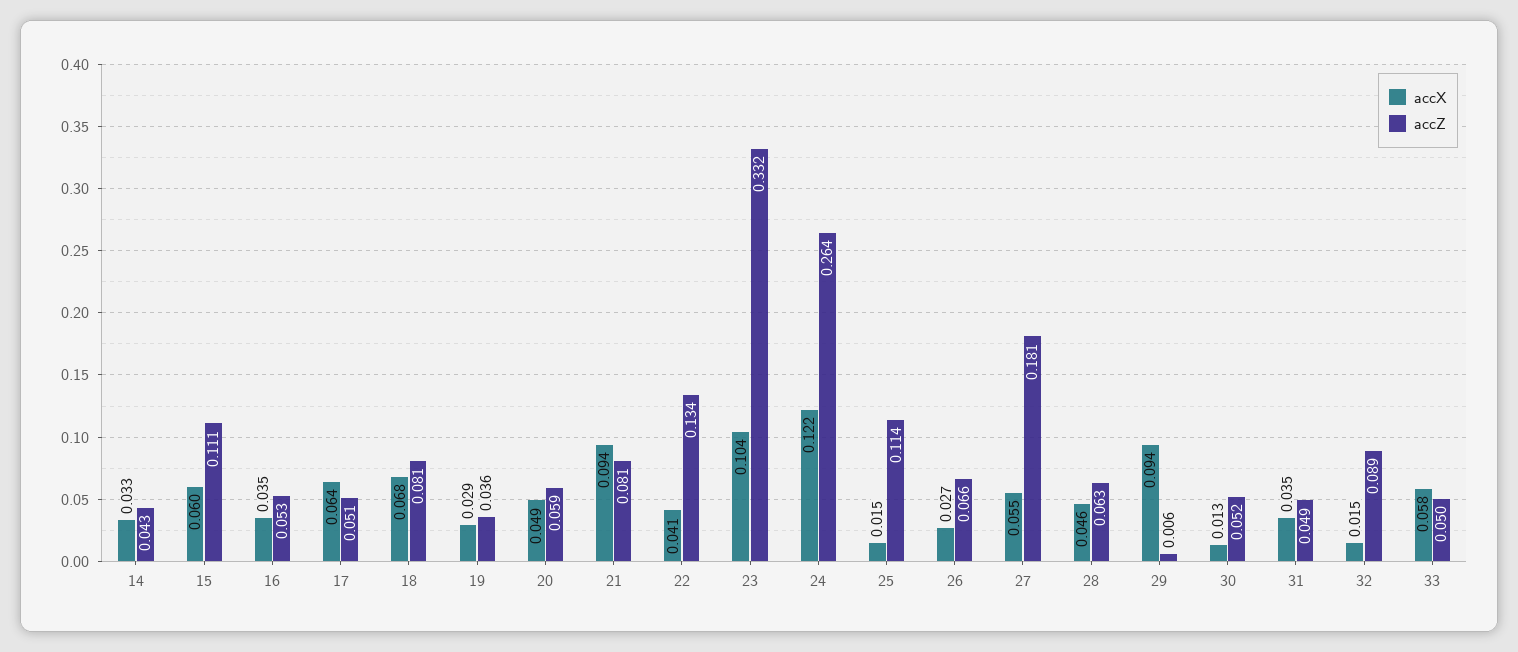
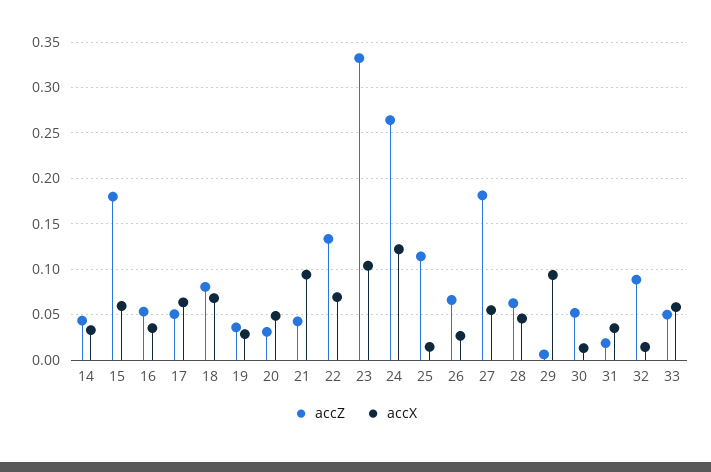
  {
    "accX": {
      "14": 0.033,
      "15": 0.06,
      "16": 0.035,
      "17": 0.064,
      "18": 0.068,
      "19": 0.029,
      "20": 0.049,
      "21": 0.094,
-     "22": 0.041,
+     "22": 0.07,
      "23": 0.104,
      "24": 0.122,
      "25": 0.015,
      "26": 0.027,
      "27": 0.055,
      "28": 0.046,
      "29": 0.094,
      "30": 0.013,
      "31": 0.035,
      "32": 0.015,
      "33": 0.058
    },
    "accZ": {
      "14": 0.043,
-     "15": 0.111,
+     "15": 0.18,
      "16": 0.053,
      "17": 0.051,
      "18": 0.081,
      "19": 0.036,
-     "20": 0.059,
+     "20": 0.03,
-     "21": 0.081,
+     "21": 0.04,
      "22": 0.134,
      "23": 0.332,
      "24": 0.264,
      "25": 0.114,
      "26": 0.066,
      "27": 0.181,
      "28": 0.063,
      "29": 0.006,
      "30": 0.052,
-     "31": 0.049,
+     "31": 0.02,
      "32": 0.089,
      "33": 0.05
    }
  }

